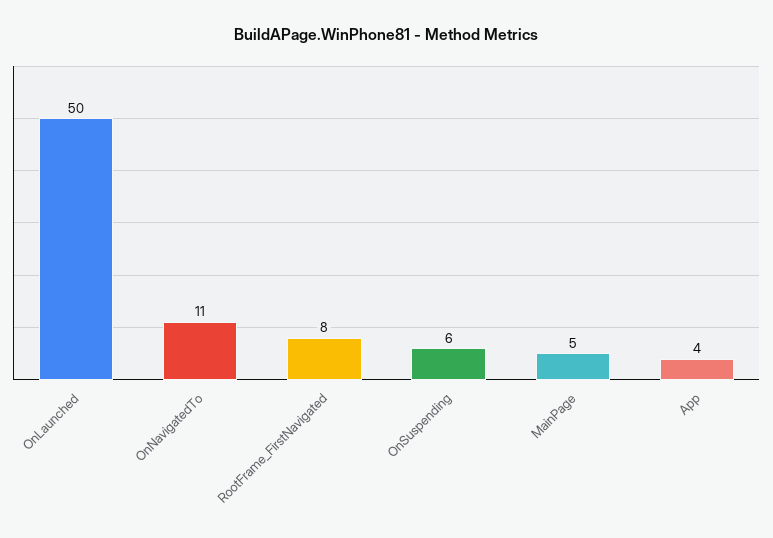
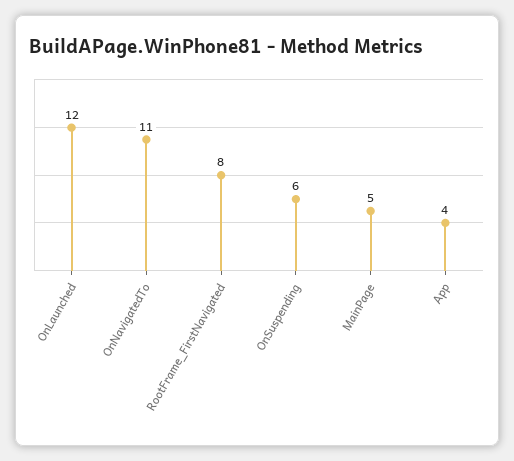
  {
-   "OnLaunched": 50,
+   "OnLaunched": 12,
    "OnNavigatedTo": 11,
    "RootFrame_FirstNavigated": 8,
    "OnSuspending": 6,
    "MainPage": 5,
    "App": 4
  }

